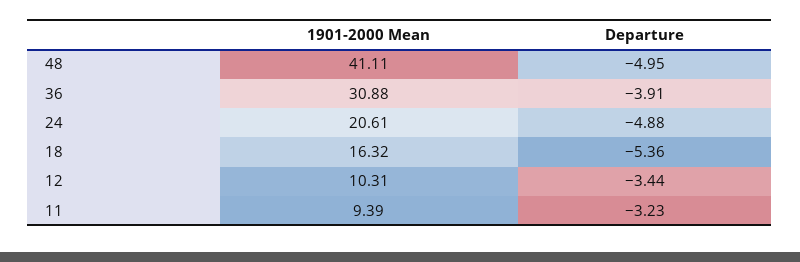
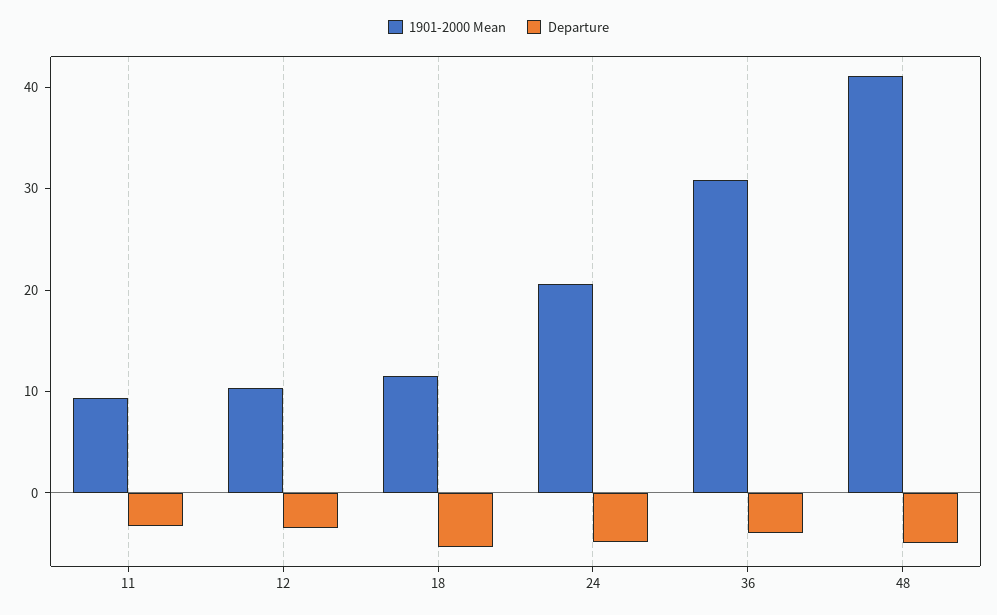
  {
    "1901-2000 Mean": {
      "48": 41.11,
      "36": 30.88,
      "24": 20.61,
-     "18": 16.32,
+     "18": 12,
      "12": 10.31,
      "11": 9.39
    },
    "Departure": {
      "48": -4.95,
      "36": -3.91,
      "24": -4.88,
      "18": -5.36,
      "12": -3.44,
      "11": -3.23
    }
  }

